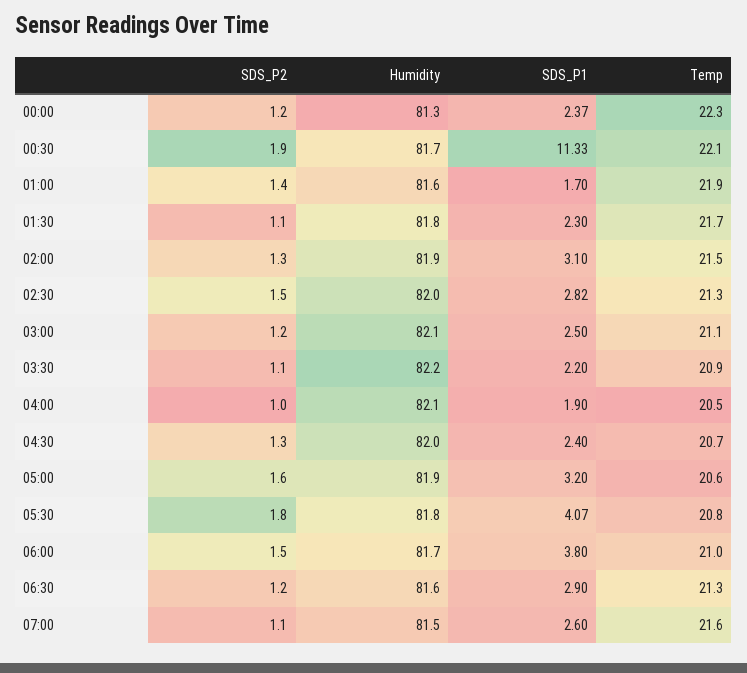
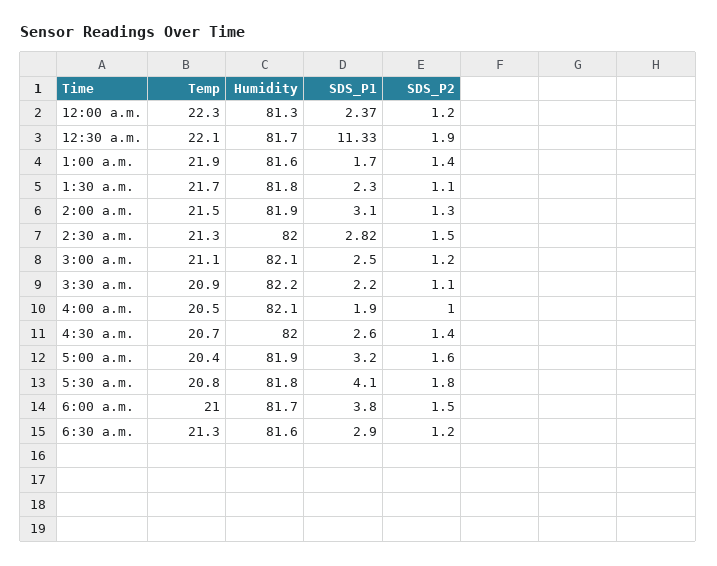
  {
    "SDS_P2": {
      "00:00": 1.2,
      "00:30": 1.9,
      "01:00": 1.4,
      "01:30": 1.1,
      "02:00": 1.3,
      "02:30": 1.5,
      "03:00": 1.2,
      "03:30": 1.1,
      "04:00": 1,
-     "04:30": 1.3,
+     "04:30": 1.4,
      "05:00": 1.6,
      "05:30": 1.8,
      "06:00": 1.5,
-     "06:30": 1.2,
+     "06:30": 1.2
-     "07:00": 1.1
    },
    "Humidity": {
      "00:00": 81.3,
      "00:30": 81.7,
      "01:00": 81.6,
      "01:30": 81.8,
      "02:00": 81.9,
      "02:30": 82,
      "03:00": 82.1,
      "03:30": 82.2,
      "04:00": 82.1,
      "04:30": 82,
      "05:00": 81.9,
      "05:30": 81.8,
      "06:00": 81.7,
-     "06:30": 81.6,
+     "06:30": 81.6
-     "07:00": 81.5
    },
    "SDS_P1": {
      "00:00": 2.37,
      "00:30": 11.33,
      "01:00": 1.7,
      "01:30": 2.3,
      "02:00": 3.1,
      "02:30": 2.82,
      "03:00": 2.5,
      "03:30": 2.2,
      "04:00": 1.9,
-     "04:30": 2.4,
+     "04:30": 2.6,
      "05:00": 3.2,
-     "05:30": 4.07,
+     "05:30": 4.1,
      "06:00": 3.8,
-     "06:30": 2.9,
+     "06:30": 2.9
-     "07:00": 2.6
    },
    "Temp": {
      "00:00": 22.3,
      "00:30": 22.1,
      "01:00": 21.9,
      "01:30": 21.7,
      "02:00": 21.5,
      "02:30": 21.3,
      "03:00": 21.1,
      "03:30": 20.9,
      "04:00": 20.5,
      "04:30": 20.7,
-     "05:00": 20.6,
+     "05:00": 20.4,
      "05:30": 20.8,
      "06:00": 21,
-     "06:30": 21.3,
+     "06:30": 21.3
-     "07:00": 21.6
    }
  }

